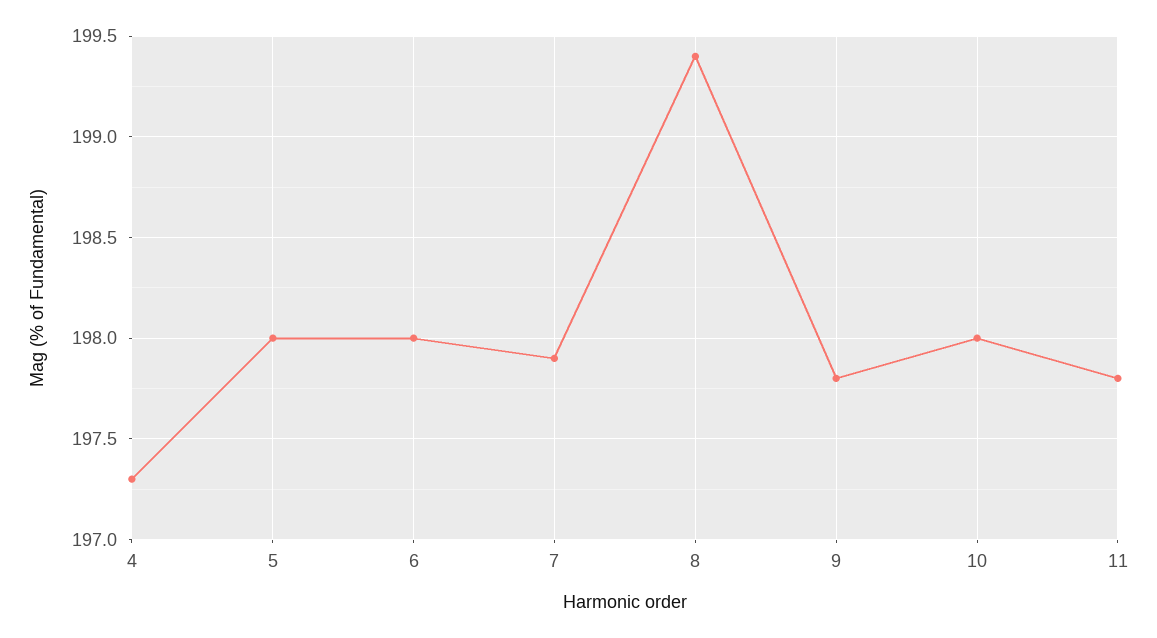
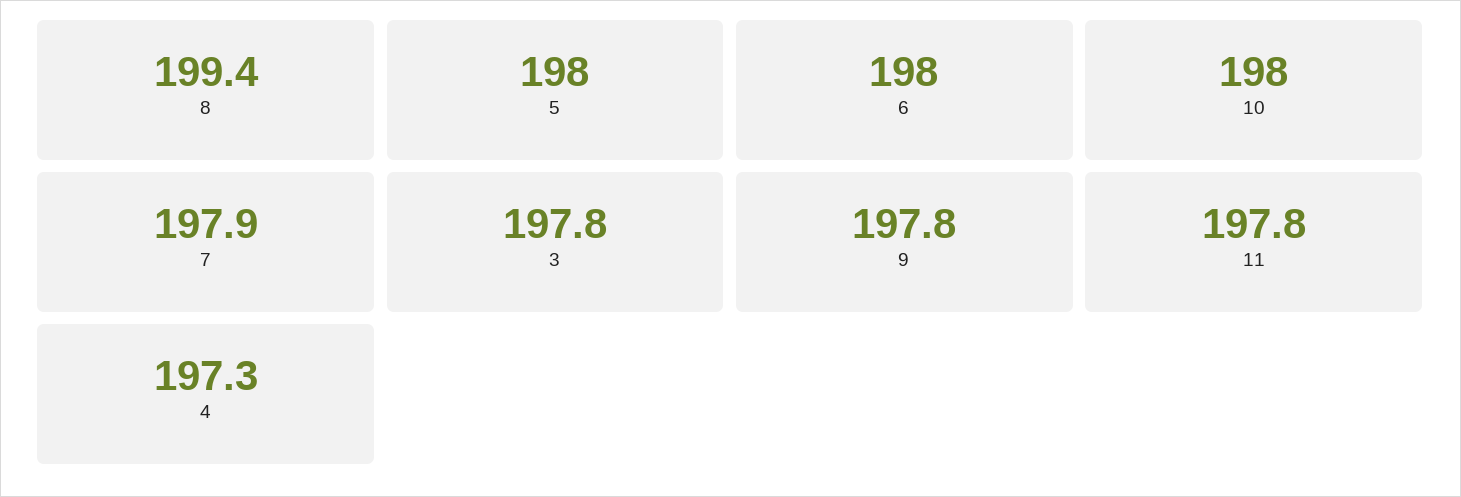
  {
    "4": 197.3,
    "5": 198,
    "6": 198,
    "7": 197.9,
    "8": 199.4,
    "9": 197.8,
    "10": 198,
-   "11": 197.8
+   "11": 197.8,
+   "3": 197.8
  }

